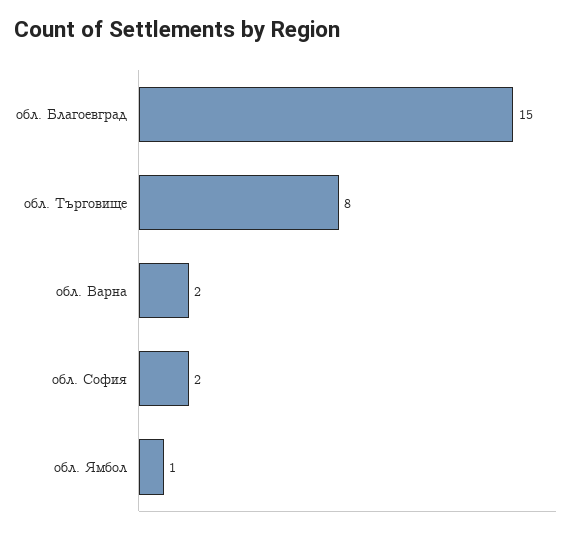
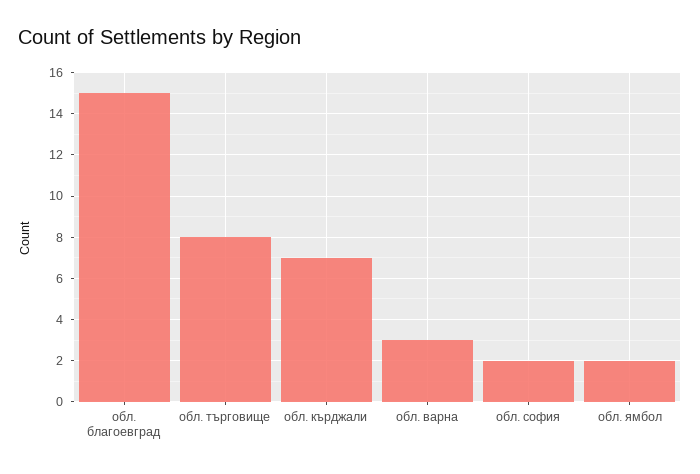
  {
    "обл. Благоевград": 15,
    "обл. Търговище": 8,
-   "обл. Варна": 2,
+   "обл. Варна": 3,
    "обл. София": 2,
-   "обл. Ямбол": 1
+   "обл. Ямбол": 2,
+   "обл. кърджали": 7
  }

